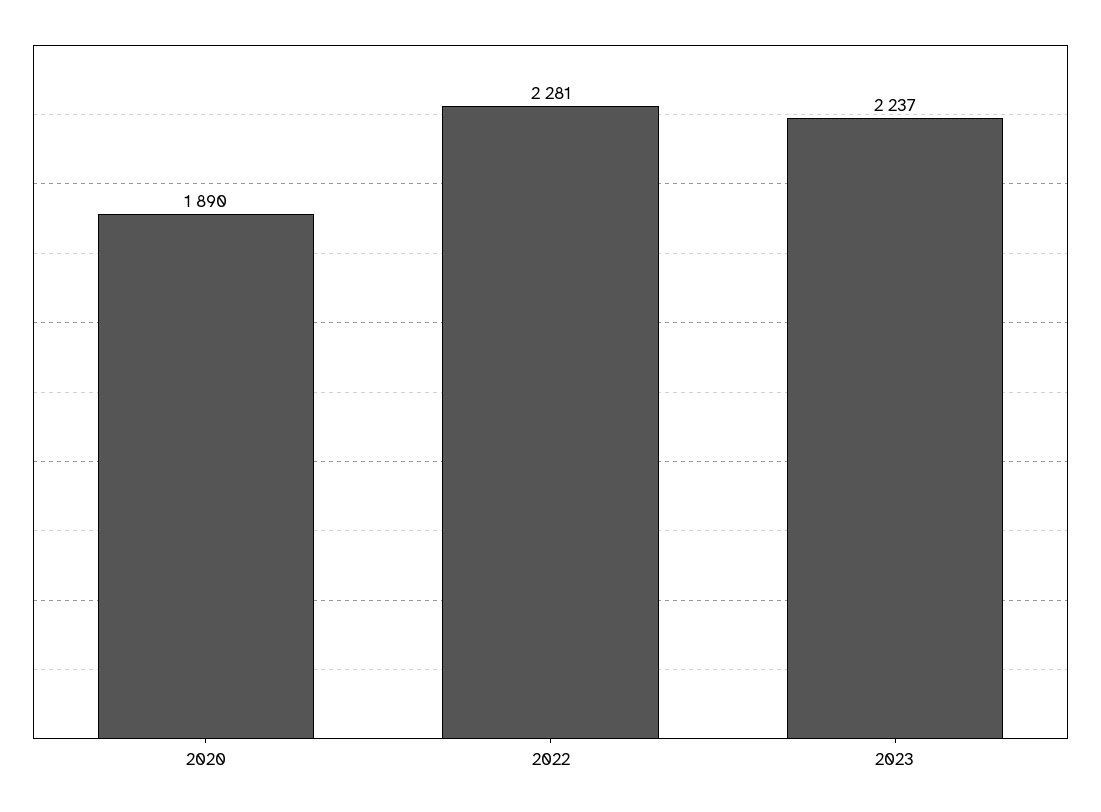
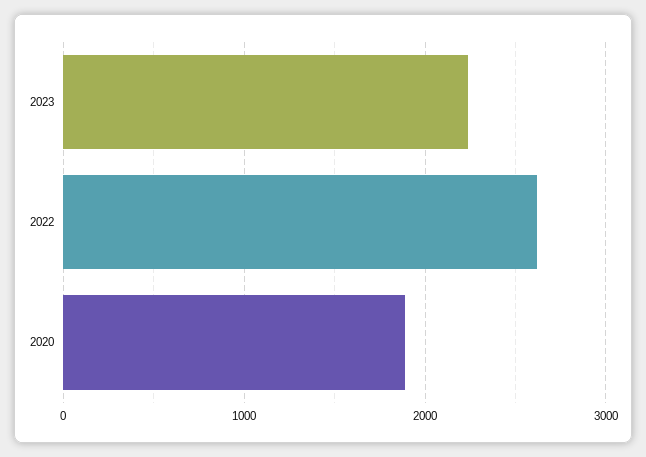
  {
    "2020": 1890,
-   "2022": 2281,
+   "2022": 2600,
    "2023": 2237
  }

